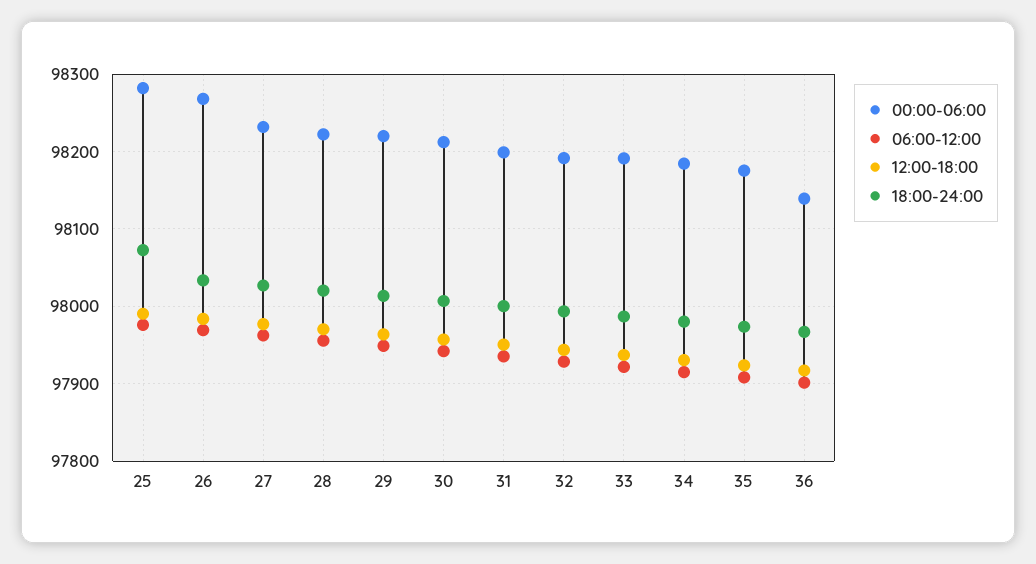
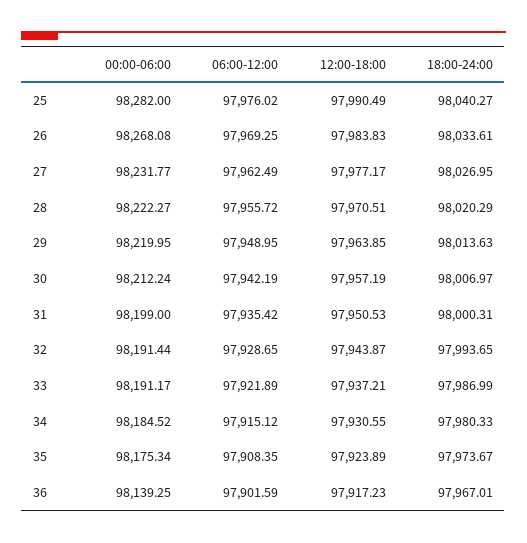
  {
    "00:00-06:00": {
      "25": 98282,
      "26": 98268.08,
      "27": 98231.77,
      "28": 98222.27,
      "29": 98219.95,
      "30": 98212.24,
      "31": 98199,
      "32": 98191.44,
      "33": 98191.17,
      "34": 98184.52,
      "35": 98175.34,
      "36": 98139.25
    },
    "06:00-12:00": {
      "25": 97976.02,
      "26": 97969.25,
      "27": 97962.49,
      "28": 97955.72,
      "29": 97948.95,
      "30": 97942.19,
      "31": 97935.42,
      "32": 97928.65,
      "33": 97921.89,
      "34": 97915.12,
      "35": 97908.35,
      "36": 97901.59
    },
    "12:00-18:00": {
      "25": 97990.49,
      "26": 97983.83,
      "27": 97977.17,
      "28": 97970.51,
      "29": 97963.85,
      "30": 97957.19,
      "31": 97950.53,
      "32": 97943.87,
      "33": 97937.21,
      "34": 97930.55,
      "35": 97923.89,
      "36": 97917.23
    },
    "18:00-24:00": {
-     "25": 98070,
+     "25": 98040.27,
      "26": 98033.61,
      "27": 98026.95,
      "28": 98020.29,
      "29": 98013.63,
      "30": 98006.97,
      "31": 98000.31,
      "32": 97993.65,
      "33": 97986.99,
      "34": 97980.33,
      "35": 97973.67,
      "36": 97967.01
    }
  }

